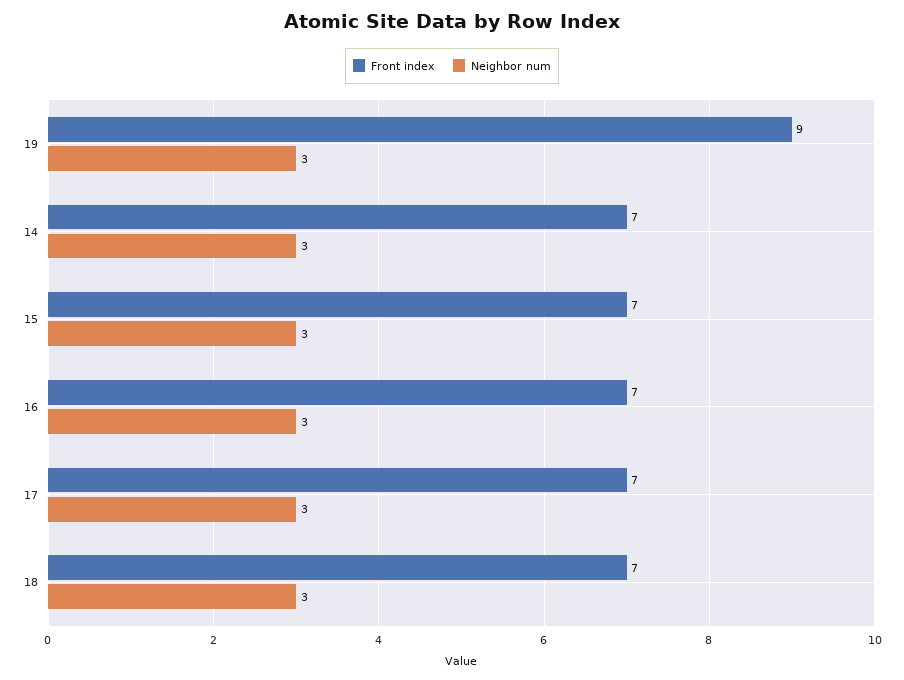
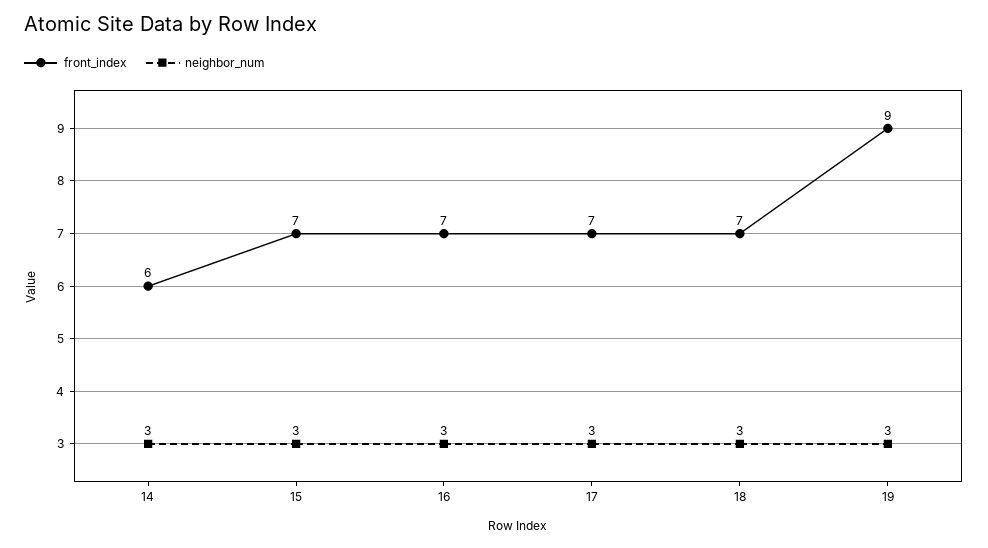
  {
    "Front index": {
      "19": 9,
-     "14": 7,
+     "14": 6,
      "15": 7,
      "16": 7,
      "17": 7,
      "18": 7
    },
    "Neighbor num": {
      "19": 3,
      "14": 3,
      "15": 3,
      "16": 3,
      "17": 3,
      "18": 3
    }
  }

